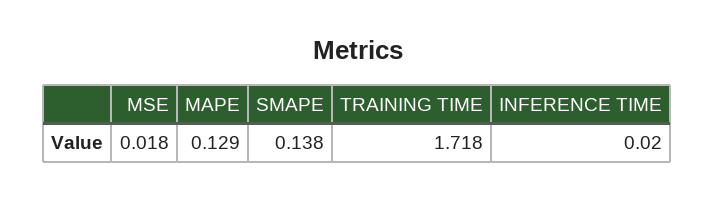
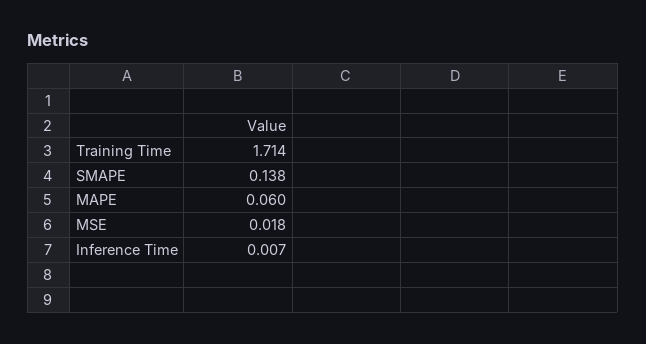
  {
    "MSE": 0.018,
-   "MAPE": 0.129,
+   "MAPE": 0.06,
    "SMAPE": 0.138,
-   "TRAINING TIME": 1.718,
+   "TRAINING TIME": 1.714,
-   "INFERENCE TIME": 0.02
+   "INFERENCE TIME": 0.007
  }

